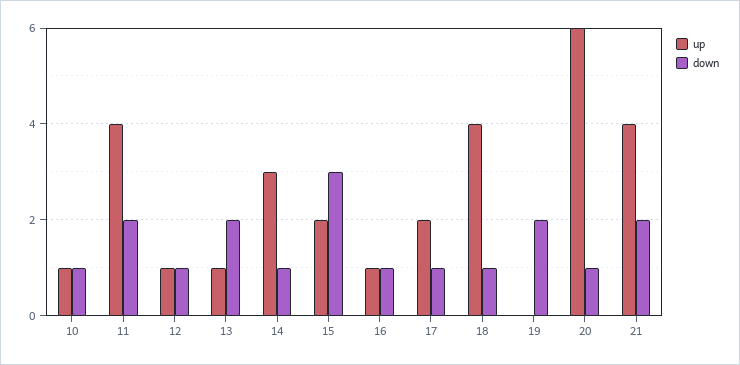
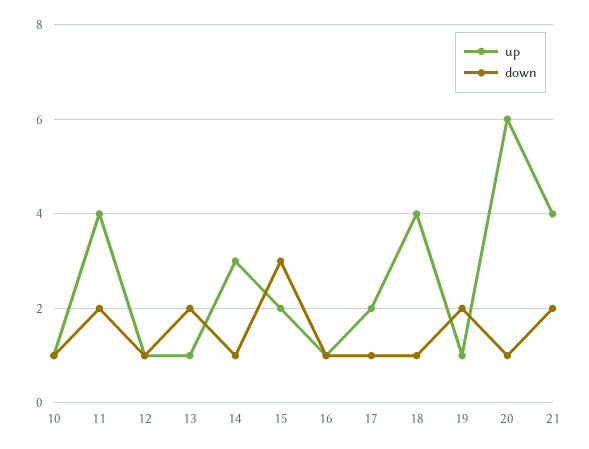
  {
    "up": {
      "10": 1,
      "11": 4,
      "12": 1,
      "13": 1,
      "14": 3,
      "15": 2,
      "16": 1,
      "17": 2,
      "18": 4,
-     "19": 0,
+     "19": 1,
      "20": 6,
      "21": 4
    },
    "down": {
      "10": 1,
      "11": 2,
      "12": 1,
      "13": 2,
      "14": 1,
      "15": 3,
      "16": 1,
      "17": 1,
      "18": 1,
      "19": 2,
      "20": 1,
      "21": 2
    }
  }

